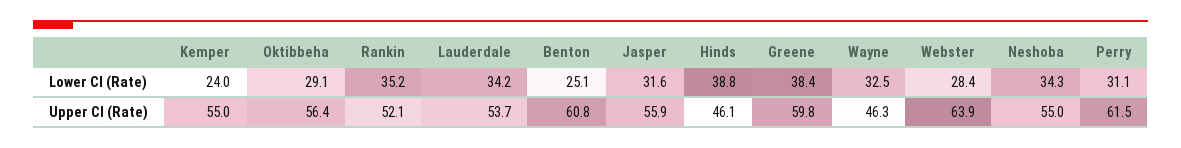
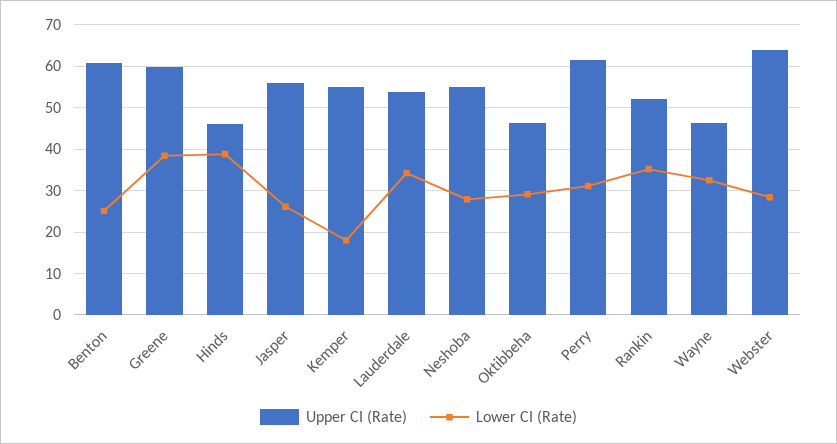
  {
    "Lower CI (Rate)": {
-     "Kemper": 24,
+     "Kemper": 18,
      "Oktibbeha": 29.1,
      "Rankin": 35.2,
      "Lauderdale": 34.2,
      "Benton": 25.1,
-     "Jasper": 31.6,
+     "Jasper": 26,
      "Hinds": 38.8,
      "Greene": 38.4,
      "Wayne": 32.5,
      "Webster": 28.4,
-     "Neshoba": 34.3,
+     "Neshoba": 28,
      "Perry": 31.1
    },
    "Upper CI (Rate)": {
      "Kemper": 55,
-     "Oktibbeha": 56.4,
+     "Oktibbeha": 46,
      "Rankin": 52.1,
      "Lauderdale": 53.7,
      "Benton": 60.8,
      "Jasper": 55.9,
      "Hinds": 46.1,
      "Greene": 59.8,
      "Wayne": 46.3,
      "Webster": 63.9,
      "Neshoba": 55,
      "Perry": 61.5
    }
  }

